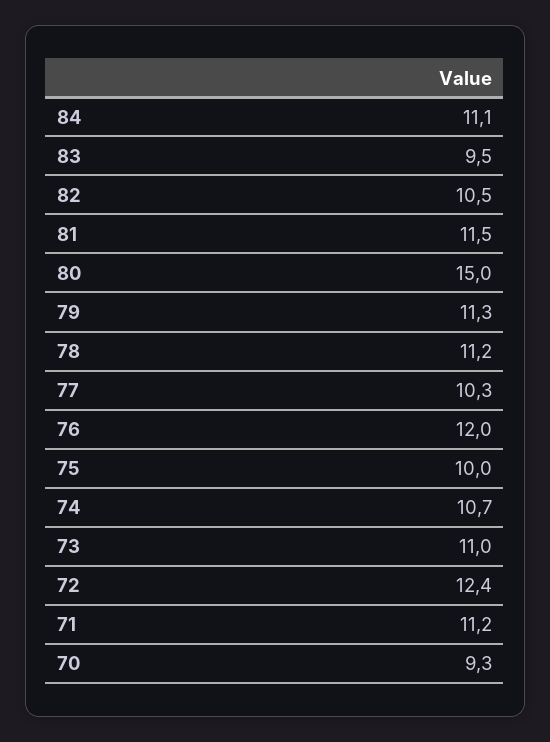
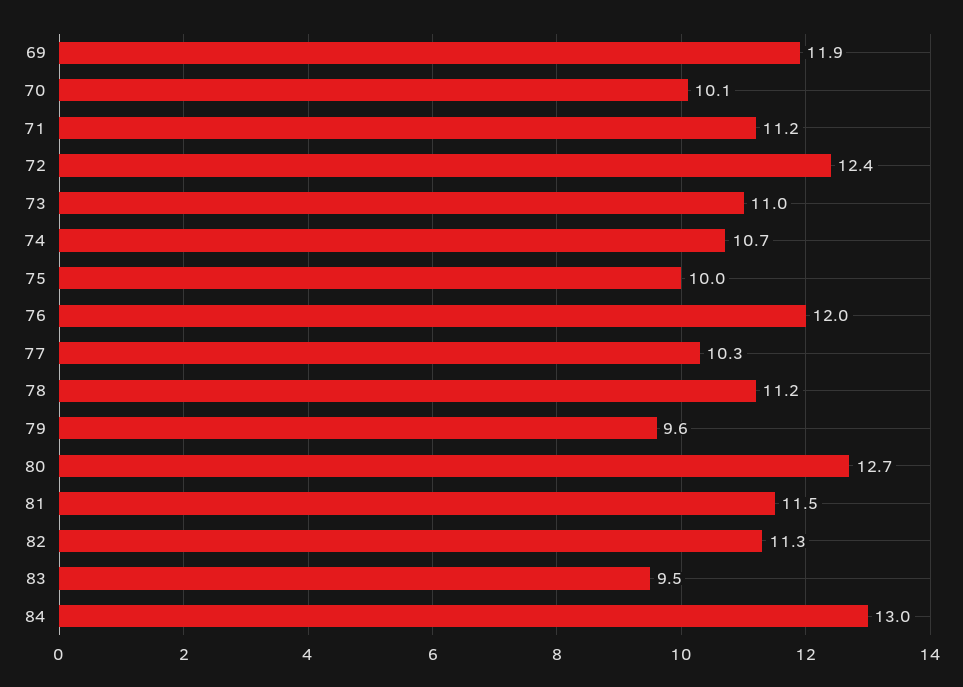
  {
-   "84": 11.1,
+   "84": 13,
    "83": 9.5,
-   "82": 10.5,
+   "82": 11.3,
    "81": 11.5,
-   "80": 15,
+   "80": 12.7,
-   "79": 11.3,
+   "79": 9.6,
    "78": 11.2,
    "77": 10.3,
    "76": 12,
    "75": 10,
    "74": 10.7,
    "73": 11,
    "72": 12.4,
    "71": 11.2,
-   "70": 9.3
+   "70": 10.1,
+   "69": 11.9
  }

